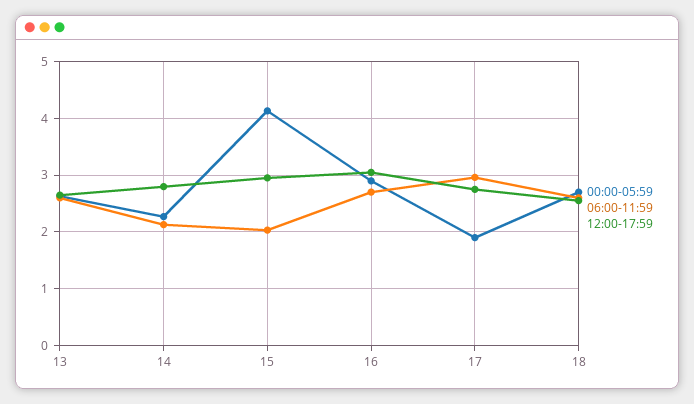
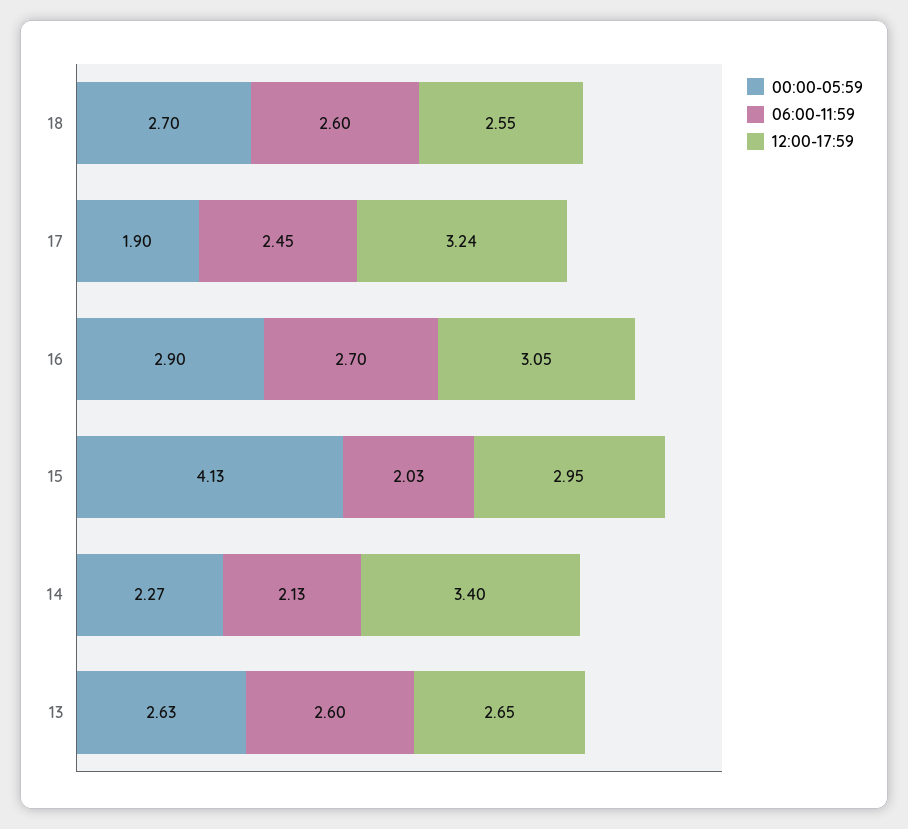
  {
    "00:00-05:59": {
      "13": 2.63,
      "14": 2.27,
      "15": 4.13,
      "16": 2.9,
      "17": 1.9,
      "18": 2.7
    },
    "06:00-11:59": {
      "13": 2.6,
      "14": 2.13,
      "15": 2.03,
      "16": 2.7,
-     "17": 3,
+     "17": 2.45,
      "18": 2.6
    },
    "12:00-17:59": {
      "13": 2.65,
-     "14": 2.8,
+     "14": 3.4,
      "15": 2.95,
      "16": 3.05,
-     "17": 2.8,
+     "17": 3.24,
      "18": 2.55
    }
  }

